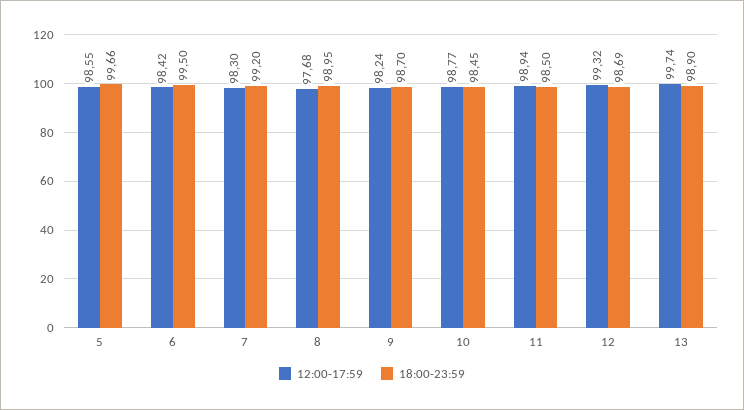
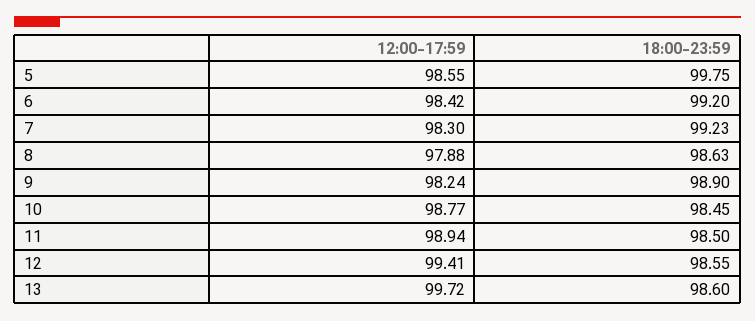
  {
    "12:00-17:59": {
      "5": 98.55,
      "6": 98.42,
      "7": 98.3,
-     "8": 97.68,
+     "8": 97.88,
      "9": 98.24,
      "10": 98.77,
      "11": 98.94,
-     "12": 99.32,
+     "12": 99.41,
-     "13": 99.74
+     "13": 99.72
    },
    "18:00-23:59": {
-     "5": 99.66,
+     "5": 99.75,
-     "6": 99.5,
+     "6": 99.2,
-     "7": 99.2,
+     "7": 99.23,
-     "8": 98.95,
+     "8": 98.63,
-     "9": 98.7,
+     "9": 98.9,
      "10": 98.45,
      "11": 98.5,
-     "12": 98.69,
+     "12": 98.55,
-     "13": 98.9
+     "13": 98.6
    }
  }

